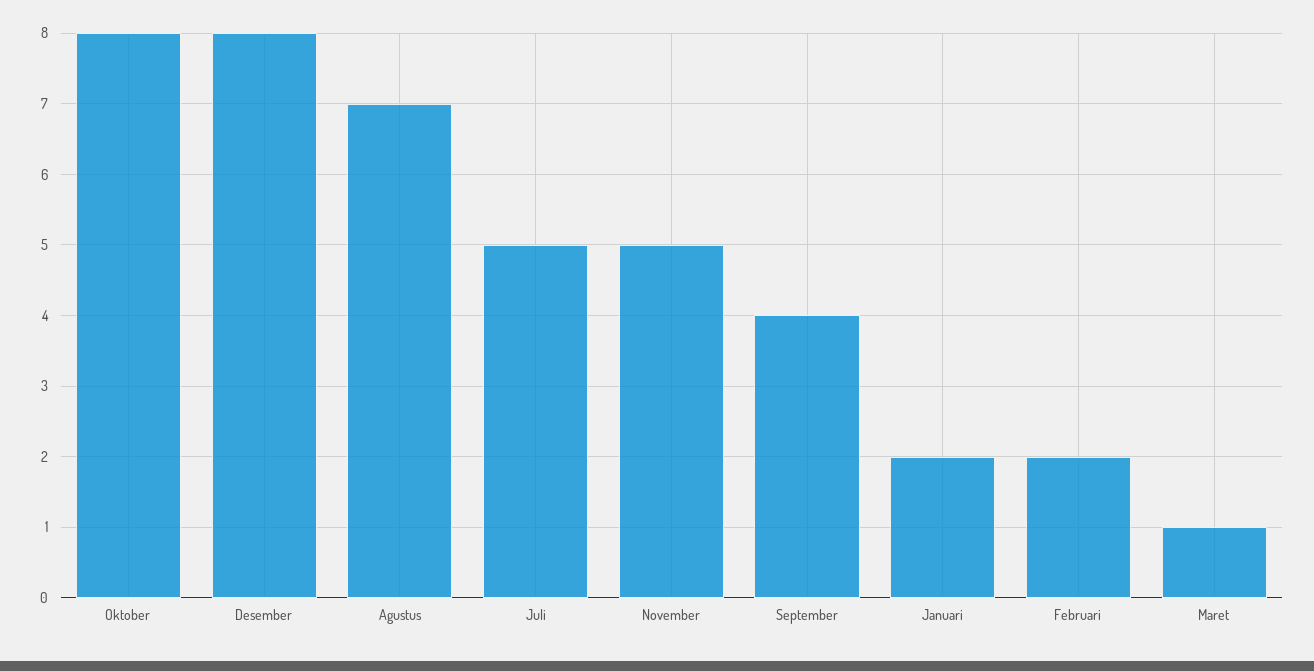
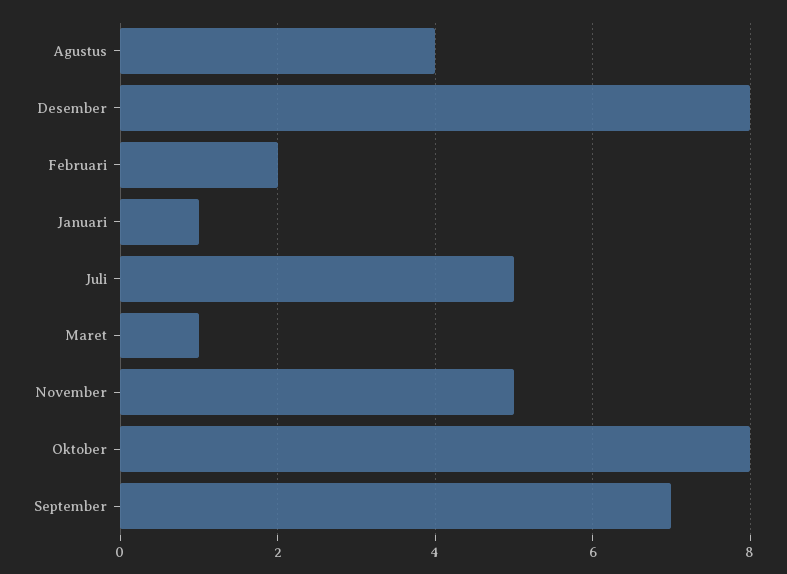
  {
    "Oktober": 8,
    "Desember": 8,
-   "Agustus": 7,
+   "Agustus": 4,
    "Juli": 5,
    "November": 5,
-   "September": 4,
+   "September": 7,
-   "Januari": 2,
+   "Januari": 1,
    "Februari": 2,
    "Maret": 1
  }

